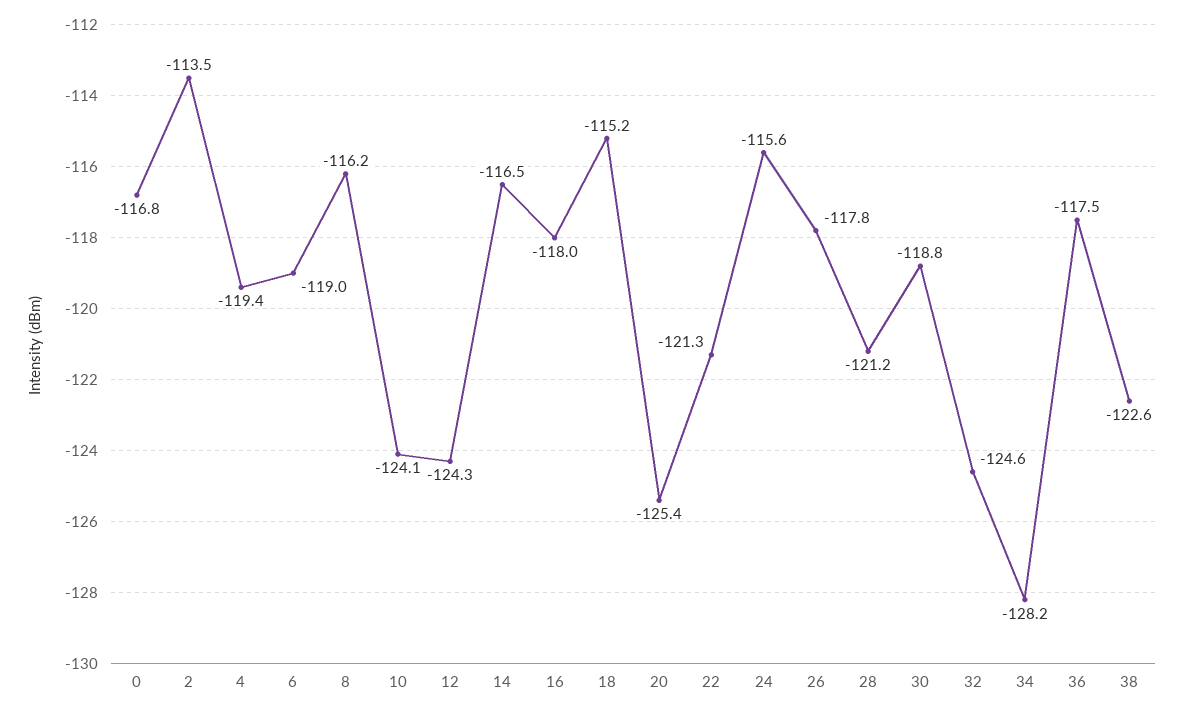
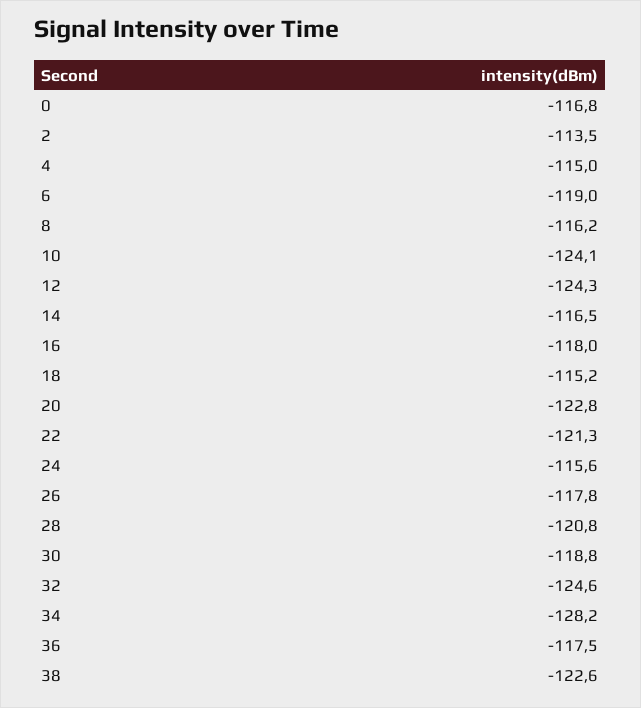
  {
    "0": -116.8,
    "2": -113.5,
-   "4": -119.4,
+   "4": -115,
    "6": -119,
    "8": -116.2,
    "10": -124.1,
    "12": -124.3,
    "14": -116.5,
    "16": -118,
    "18": -115.2,
-   "20": -125.4,
+   "20": -122.8,
    "22": -121.3,
    "24": -115.6,
    "26": -117.8,
-   "28": -121.2,
+   "28": -120.8,
    "30": -118.8,
    "32": -124.6,
    "34": -128.2,
    "36": -117.5,
    "38": -122.6
  }

